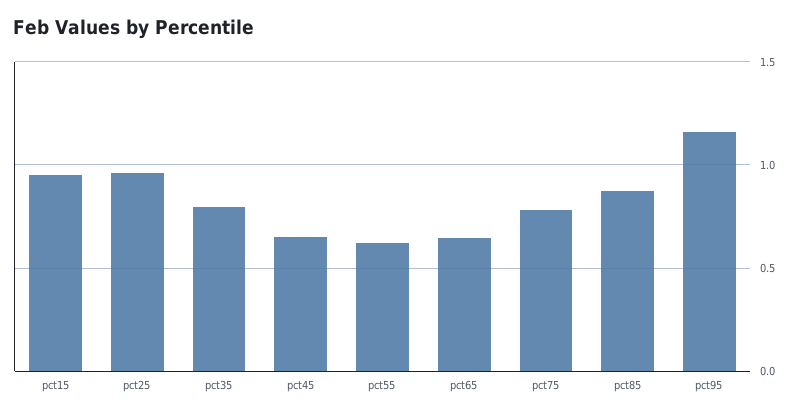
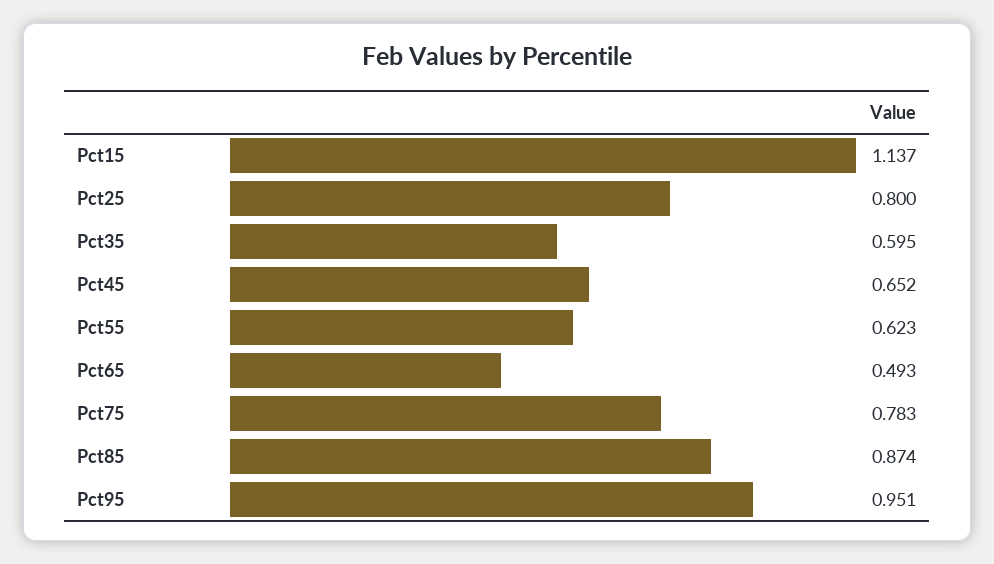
  {
-   "pct15": 0.95,
+   "pct15": 1.137,
-   "pct25": 0.95,
+   "pct25": 0.8,
-   "pct35": 0.8,
+   "pct35": 0.595,
    "pct45": 0.652,
    "pct55": 0.623,
-   "pct65": 0.65,
+   "pct65": 0.493,
    "pct75": 0.783,
    "pct85": 0.874,
-   "pct95": 1.15
+   "pct95": 0.951
  }

